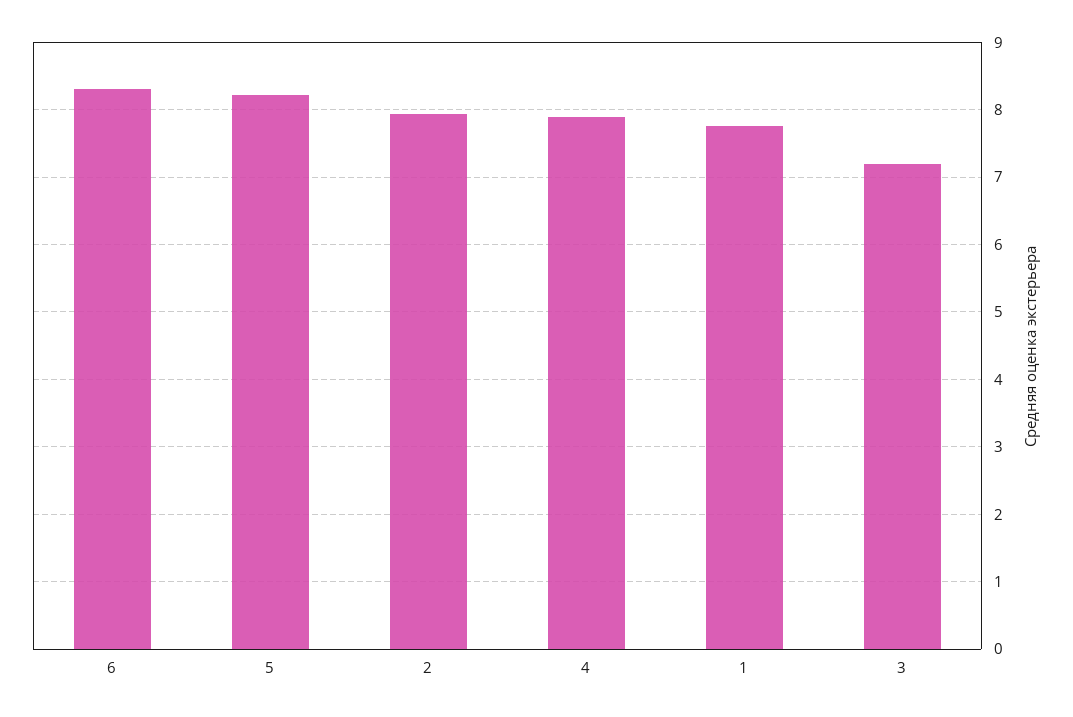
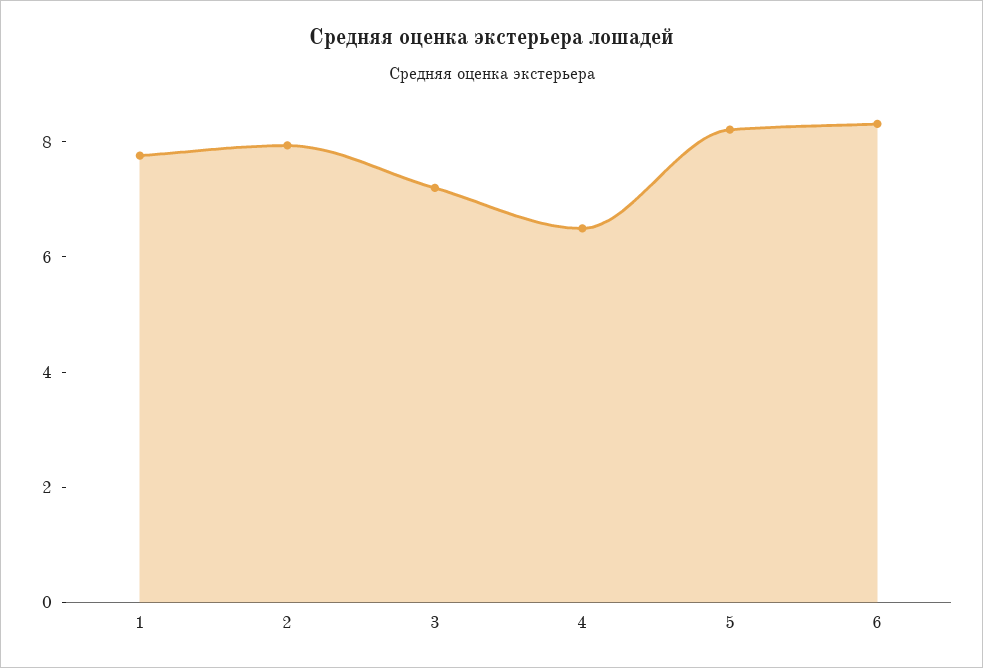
  {
    "6": 8.3,
    "5": 8.2,
    "2": 7.9,
-   "4": 7.9,
+   "4": 6.5,
    "1": 7.8,
    "3": 7.2
  }

